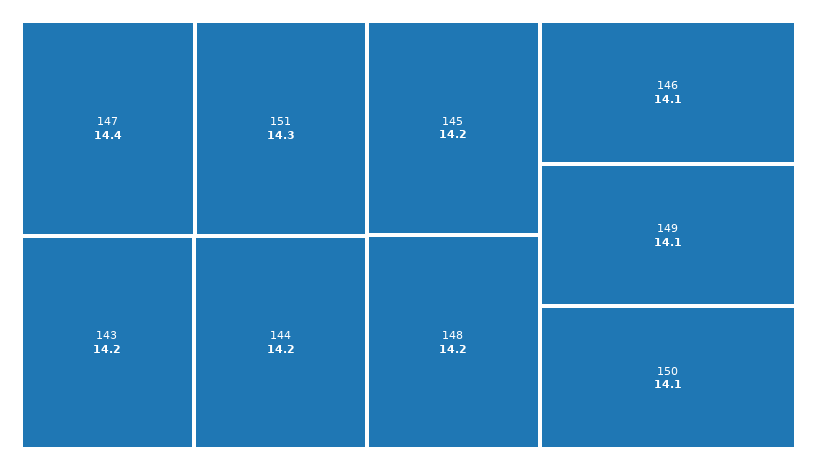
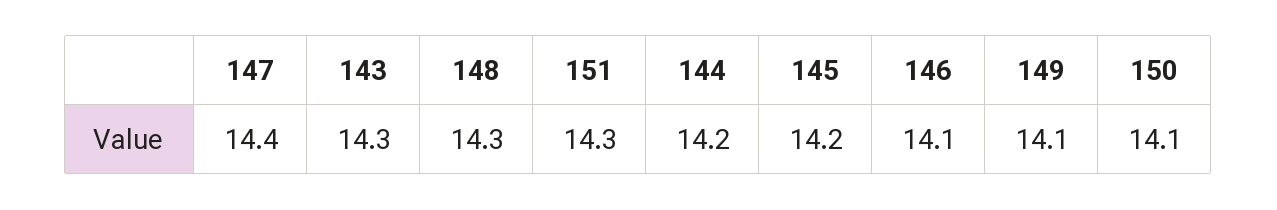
  {
    "147": 14.4,
    "151": 14.3,
-   "143": 14.2,
+   "143": 14.3,
    "144": 14.2,
    "145": 14.2,
-   "148": 14.2,
+   "148": 14.3,
    "146": 14.1,
    "149": 14.1,
    "150": 14.1
  }

